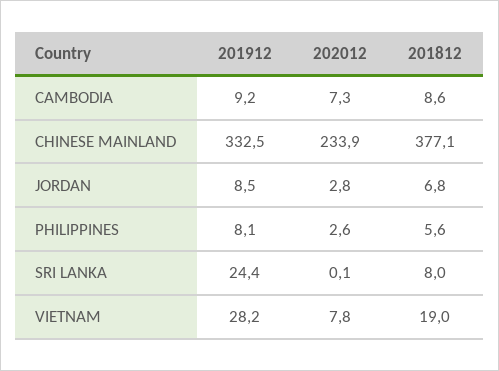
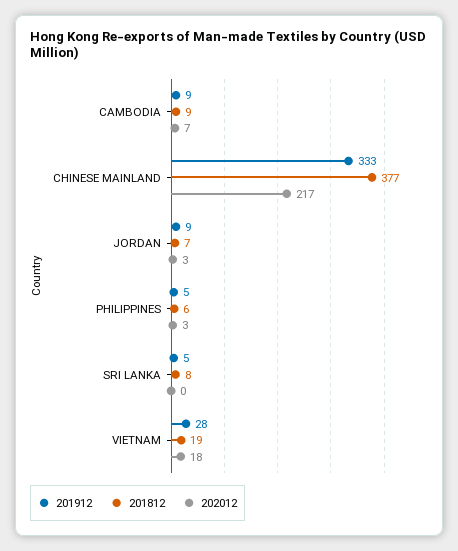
  {
    "201912": {
      "CAMBODIA": 9.2,
      "CHINESE MAINLAND": 332.5,
      "JORDAN": 8.5,
-     "PHILIPPINES": 8.1,
+     "PHILIPPINES": 5,
-     "SRI LANKA": 24.4,
+     "SRI LANKA": 5,
      "VIETNAM": 28.2
    },
    "202012": {
      "CAMBODIA": 7.3,
-     "CHINESE MAINLAND": 233.9,
+     "CHINESE MAINLAND": 217,
      "JORDAN": 2.8,
      "PHILIPPINES": 2.6,
      "SRI LANKA": 0.1,
-     "VIETNAM": 7.8
+     "VIETNAM": 18
    },
    "201812": {
      "CAMBODIA": 8.6,
      "CHINESE MAINLAND": 377.1,
      "JORDAN": 6.8,
      "PHILIPPINES": 5.6,
      "SRI LANKA": 8,
      "VIETNAM": 19
    }
  }

